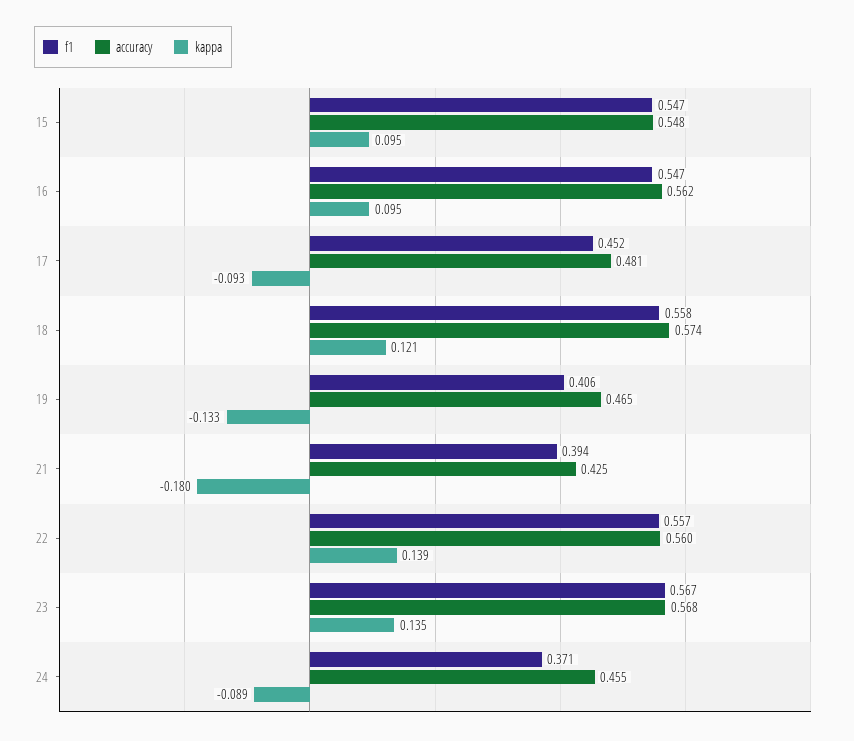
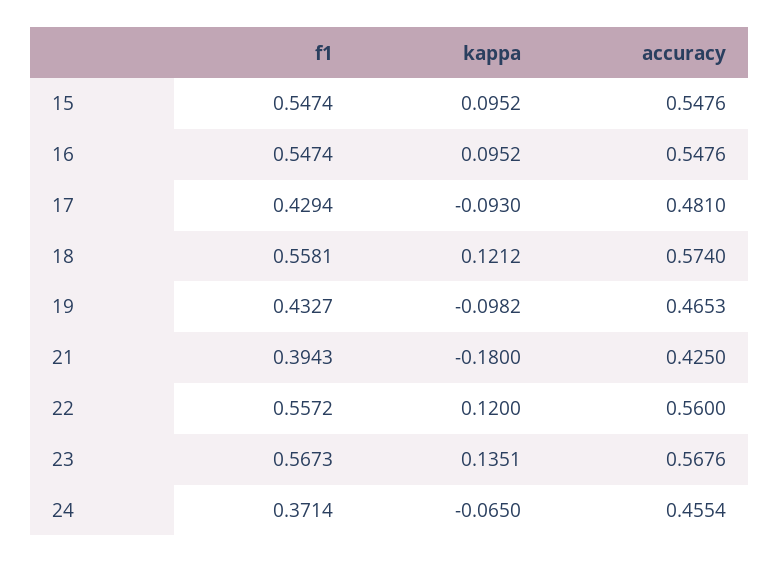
  {
    "f1": {
      "15": 0.5474,
      "16": 0.5474,
-     "17": 0.452,
+     "17": 0.4294,
      "18": 0.5581,
-     "19": 0.406,
+     "19": 0.4327,
      "21": 0.3943,
      "22": 0.5572,
      "23": 0.5673,
      "24": 0.3714
    },
    "accuracy": {
      "15": 0.5476,
-     "16": 0.562,
+     "16": 0.5476,
      "17": 0.481,
      "18": 0.574,
      "19": 0.4653,
      "21": 0.425,
      "22": 0.56,
      "23": 0.5676,
      "24": 0.4554
    },
    "kappa": {
      "15": 0.0952,
      "16": 0.0952,
      "17": -0.093,
      "18": 0.1212,
-     "19": -0.133,
+     "19": -0.0982,
      "21": -0.18,
-     "22": 0.139,
+     "22": 0.12,
      "23": 0.1351,
-     "24": -0.089
+     "24": -0.065
    }
  }

